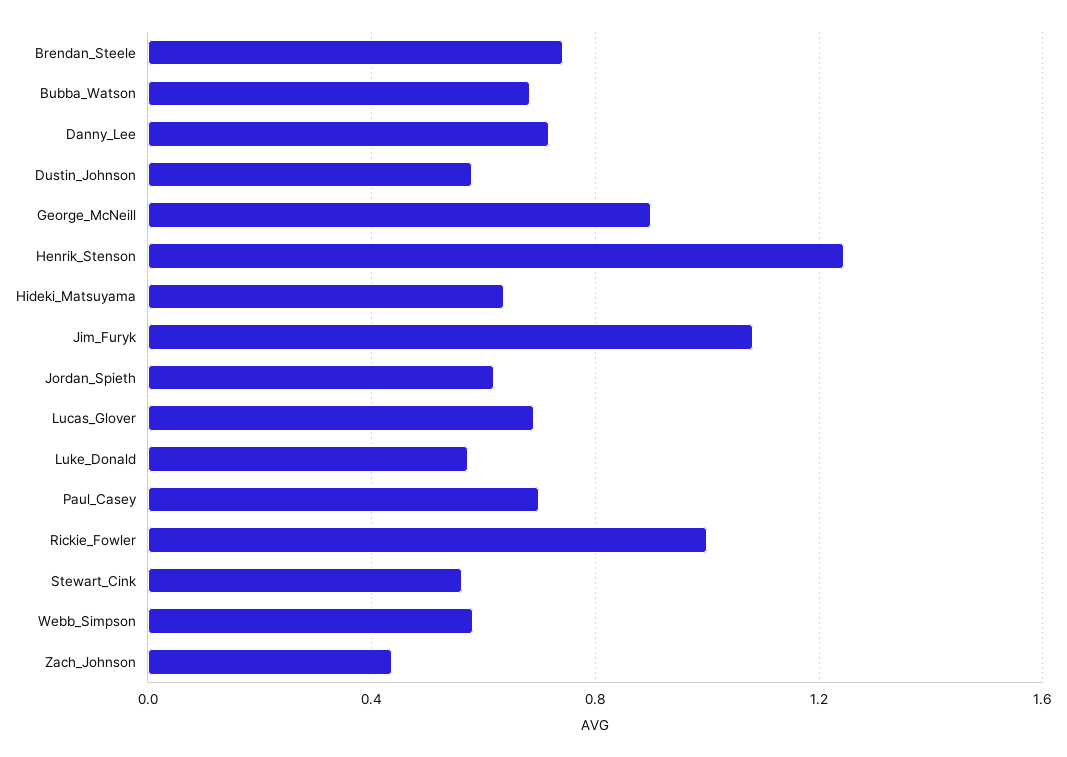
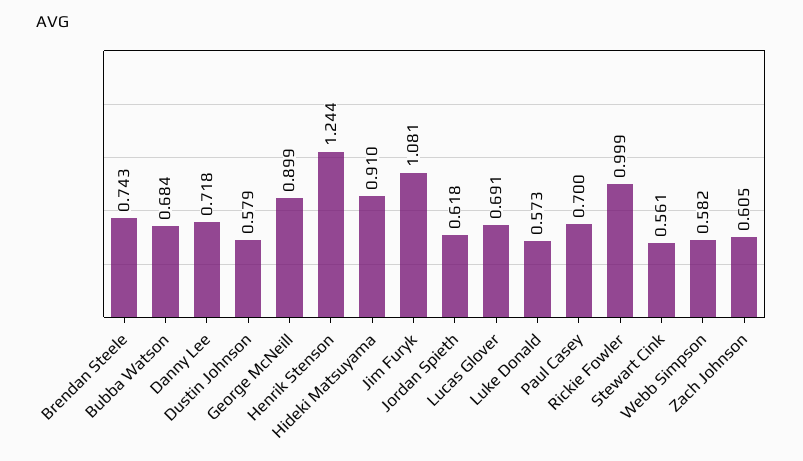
  {
    "Brendan_Steele": 0.743,
    "Bubba_Watson": 0.684,
    "Danny_Lee": 0.718,
    "Dustin_Johnson": 0.579,
    "George_McNeill": 0.899,
    "Henrik_Stenson": 1.244,
-   "Hideki_Matsuyama": 0.65,
+   "Hideki_Matsuyama": 0.91,
    "Jim_Furyk": 1.081,
    "Jordan_Spieth": 0.618,
    "Lucas_Glover": 0.691,
    "Luke_Donald": 0.573,
    "Paul_Casey": 0.7,
    "Rickie_Fowler": 0.999,
    "Stewart_Cink": 0.561,
    "Webb_Simpson": 0.582,
-   "Zach_Johnson": 0.45
+   "Zach_Johnson": 0.605
  }

